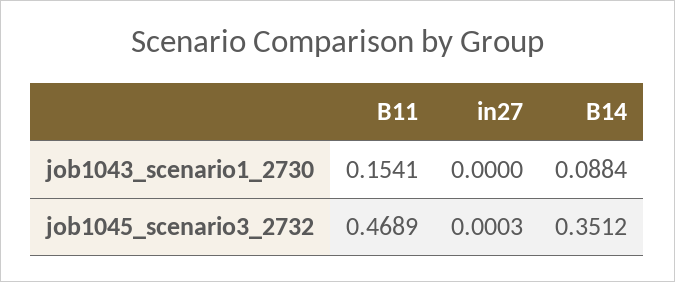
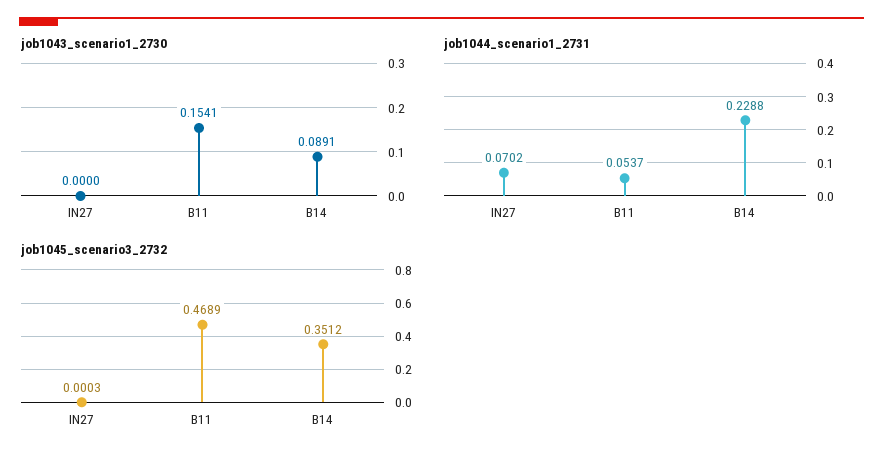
  {
    "job1043_scenario1_2730": {
      "B11": 0.1541,
      "in27": 0,
-     "B14": 0.0884
+     "B14": 0.0891
    },
    "job1045_scenario3_2732": {
      "B11": 0.4689,
      "in27": 0.0003,
      "B14": 0.3512
-   }
+   },
+   "job1044_scenario1_2731": {
+     "in27": 0.0702,
+     "B11": 0.0537,
+     "B14": 0.2288
+   }
  }

